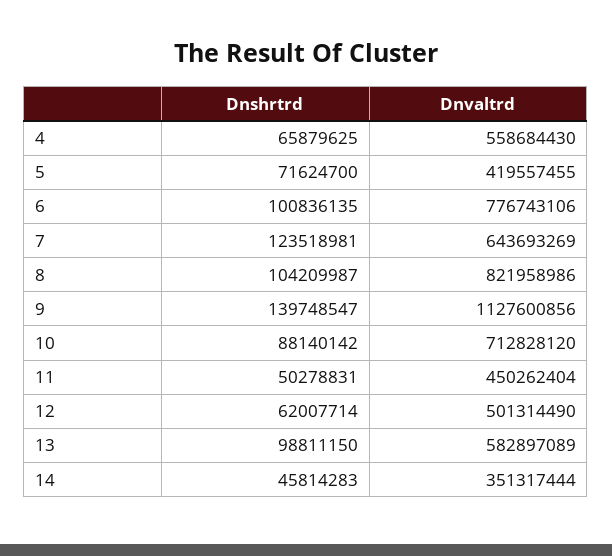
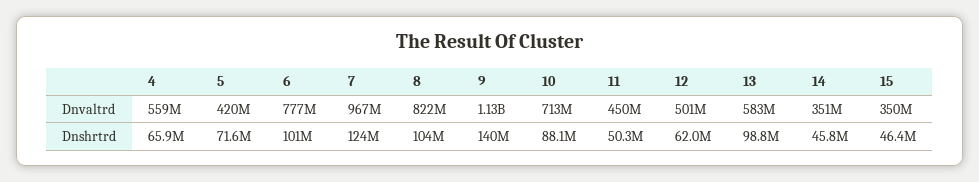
  {
    "Dnshrtrd": {
      "4": 65879625,
      "5": 71624700,
      "6": 100836135,
      "7": 123518981,
      "8": 104209987,
      "9": 139748547,
      "10": 88140142,
      "11": 50278831,
      "12": 62007714,
      "13": 98811150,
-     "14": 45814283
+     "14": 45814283,
+     "15": 46400000
    },
    "Dnvaltrd": {
      "4": 558684430,
      "5": 419557455,
      "6": 776743106,
-     "7": 643693269,
+     "7": 967000000,
      "8": 821958986,
      "9": 1127600856,
      "10": 712828120,
      "11": 450262404,
      "12": 501314490,
      "13": 582897089,
-     "14": 351317444
+     "14": 351317444,
+     "15": 350000000
    }
  }

